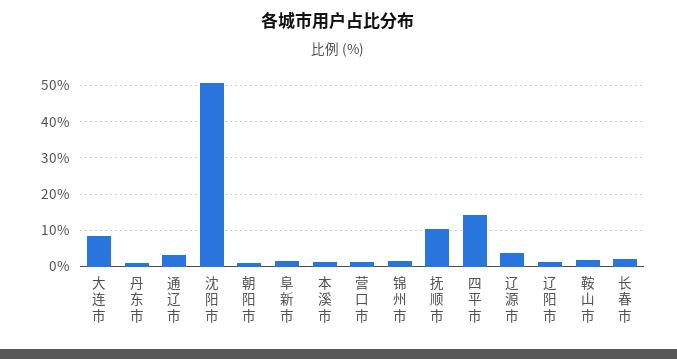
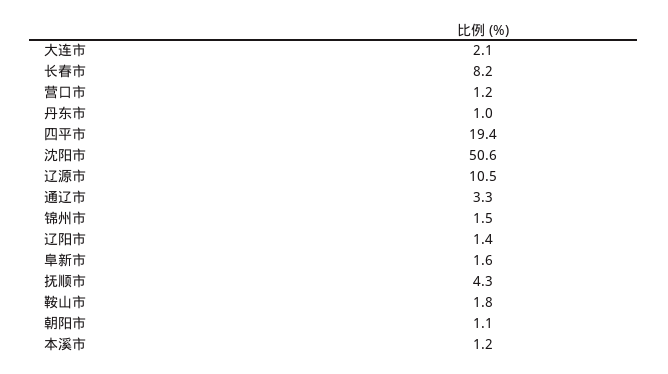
  {
-   "大连市": 8,
+   "大连市": 2.1,
    "丹东市": 1,
    "通辽市": 3.3,
    "沈阳市": 50.6,
    "朝阳市": 1.1,
    "阜新市": 1.6,
    "本溪市": 1.2,
    "营口市": 1.2,
    "锦州市": 1.5,
-   "抚顺市": 10,
+   "抚顺市": 4.3,
-   "四平市": 14,
+   "四平市": 19.4,
-   "辽源市": 4,
+   "辽源市": 10.5,
    "辽阳市": 1.4,
    "鞍山市": 1.8,
-   "长春市": 2
+   "长春市": 8.2
  }

